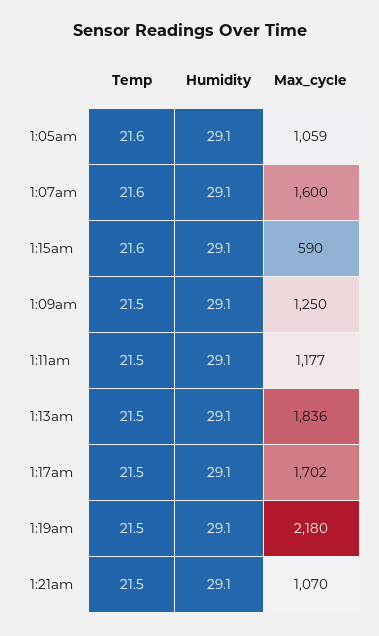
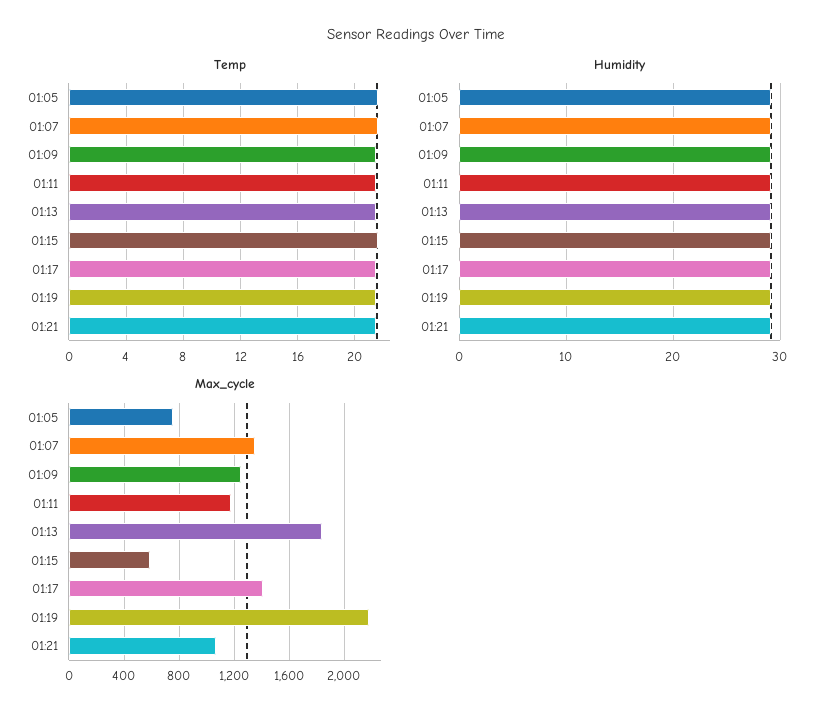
  {
    "Temp": {
      "1:05am": 21.6,
      "1:07am": 21.6,
      "1:15am": 21.6,
      "1:09am": 21.5,
      "1:11am": 21.5,
      "1:13am": 21.5,
      "1:17am": 21.5,
      "1:19am": 21.5,
      "1:21am": 21.5
    },
    "Humidity": {
      "1:05am": 29.1,
      "1:07am": 29.1,
      "1:15am": 29.1,
      "1:09am": 29.1,
      "1:11am": 29.1,
      "1:13am": 29.1,
      "1:17am": 29.1,
      "1:19am": 29.1,
      "1:21am": 29.1
    },
    "Max_cycle": {
-     "1:05am": 1059,
+     "1:05am": 750,
-     "1:07am": 1600,
+     "1:07am": 1350,
      "1:15am": 590,
      "1:09am": 1250,
      "1:11am": 1177,
      "1:13am": 1836,
-     "1:17am": 1702,
+     "1:17am": 1400,
      "1:19am": 2180,
      "1:21am": 1070
    }
  }

